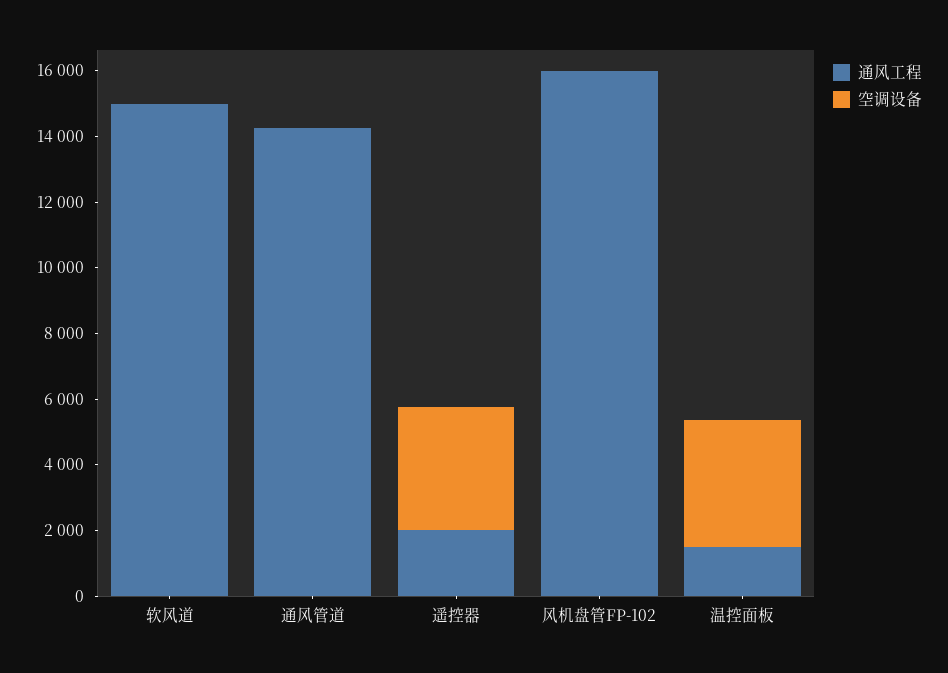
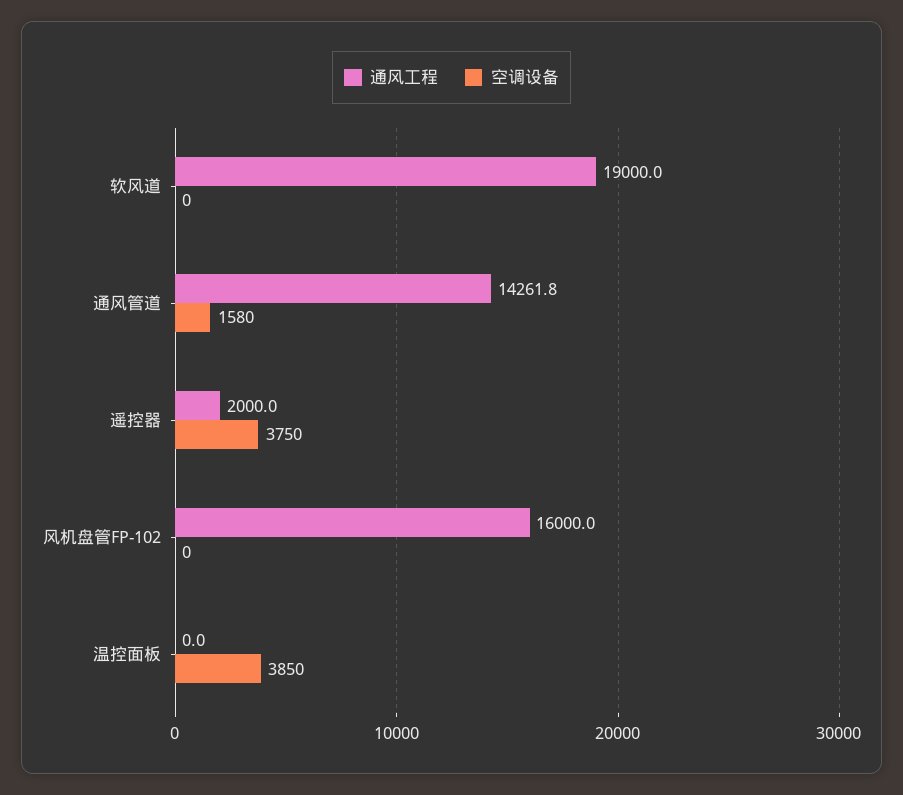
  {
    "通风工程": {
-     "软风道": 15000,
+     "软风道": 19000,
      "通风管道": 14261.8,
      "遥控器": 2000,
      "风机盘管FP-102": 16000,
-     "温控面板": 1500
+     "温控面板": 0
    },
    "空调设备": {
      "软风道": 0,
-     "通风管道": 0,
+     "通风管道": 1580,
      "遥控器": 3750,
      "风机盘管FP-102": 0,
      "温控面板": 3850
    }
  }

